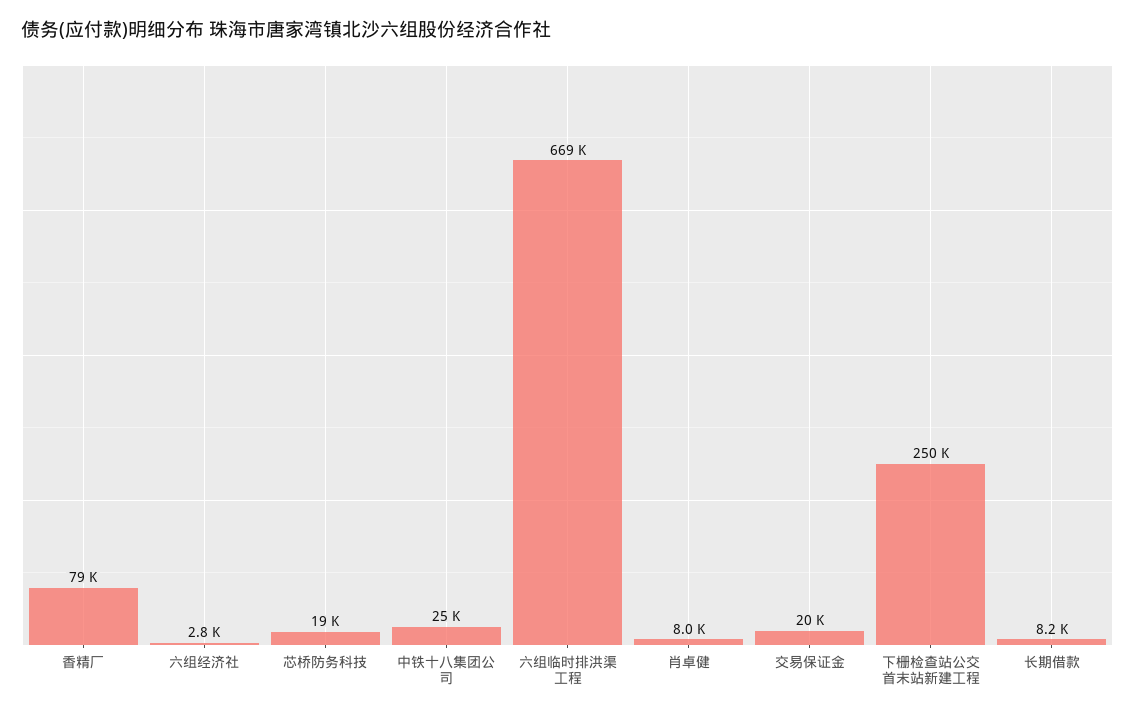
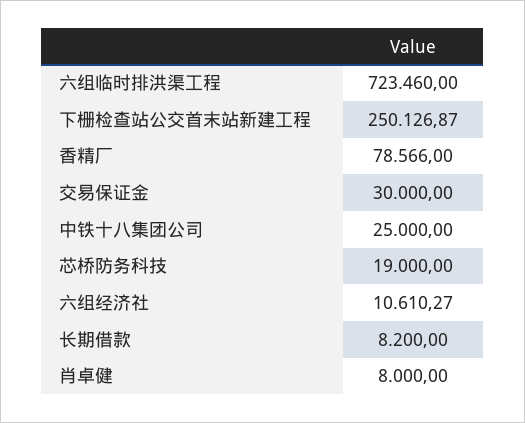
  {
    "香精厂": 78566,
-   "六组经济社": 2800,
+   "六组经济社": 10610.27,
    "芯桥防务科技": 19000,
    "中铁十八集团公司": 25000,
-   "六组临时排洪渠工程": 669000,
+   "六组临时排洪渠工程": 723460,
    "肖卓健": 8000,
-   "交易保证金": 20000,
+   "交易保证金": 30000,
    "下栅检查站公交首末站新建工程": 250126.87,
    "长期借款": 8200
  }

